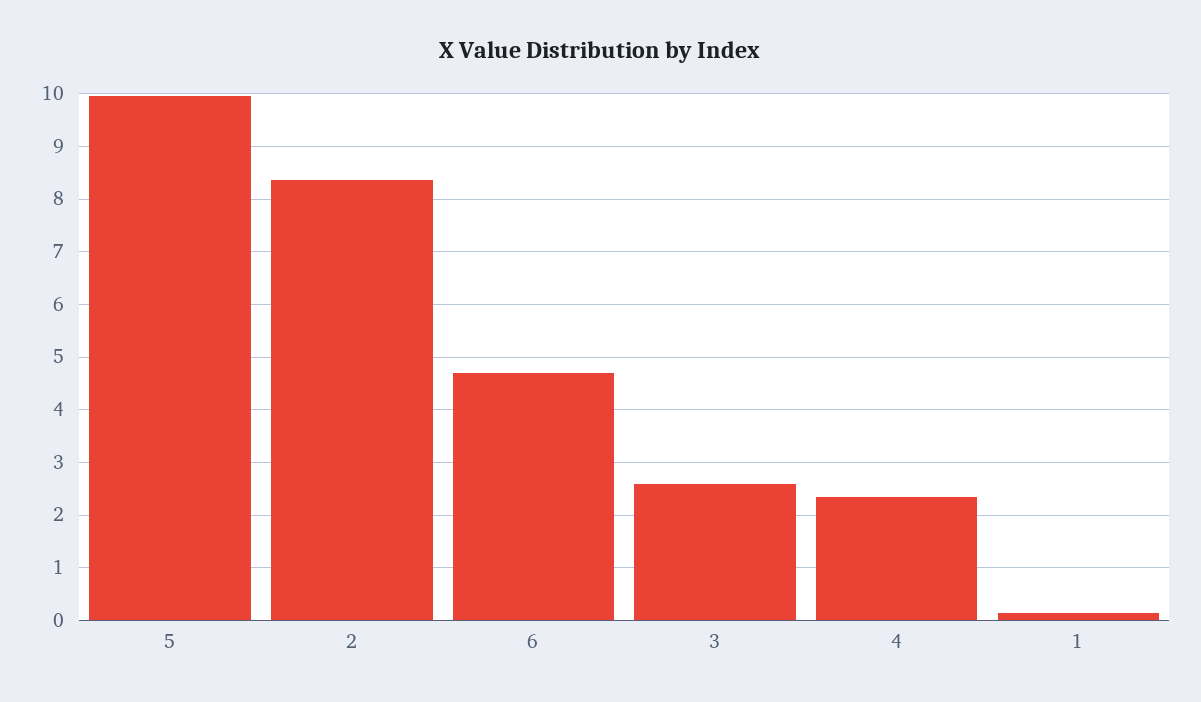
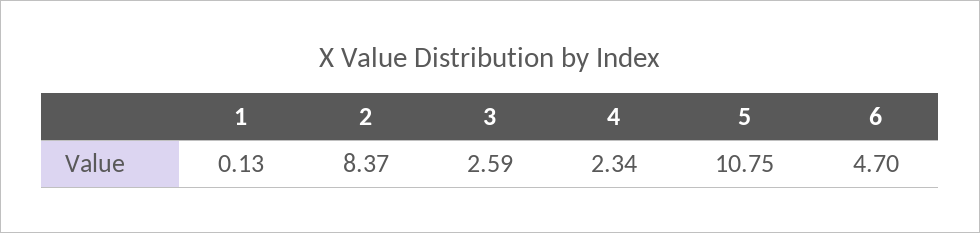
  {
-   "5": 10,
+   "5": 10.75,
    "2": 8.37,
    "6": 4.7,
    "3": 2.59,
    "4": 2.34,
    "1": 0.13
  }

